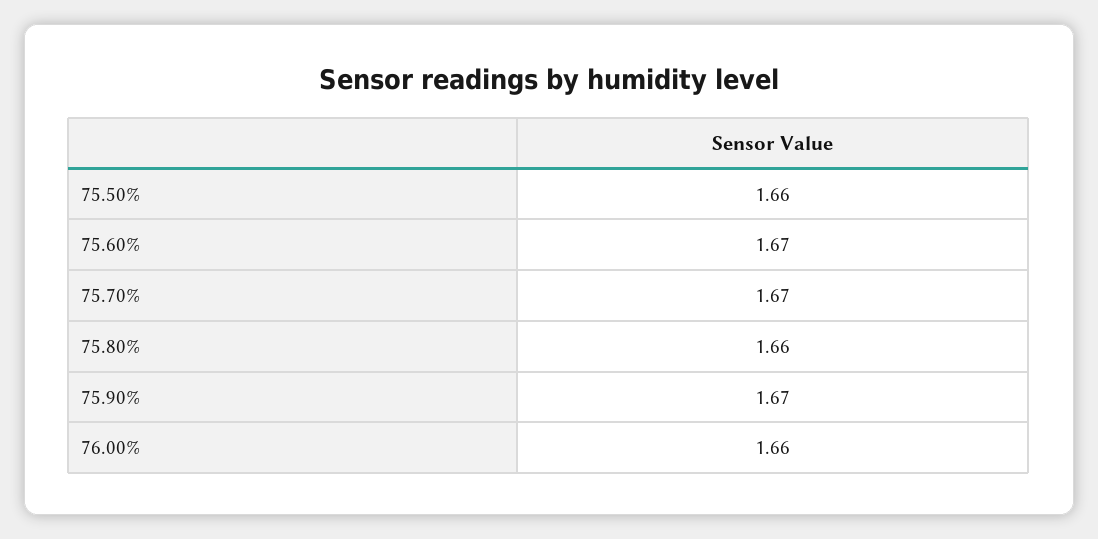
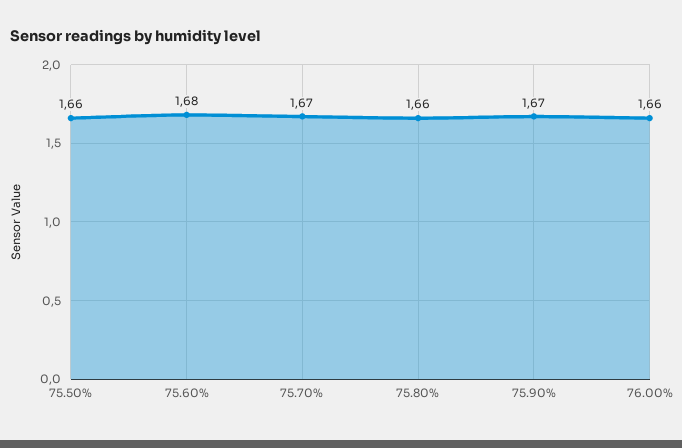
  {
    "75.50%": 1.66,
-   "75.60%": 1.67,
+   "75.60%": 1.68,
    "75.70%": 1.67,
    "75.80%": 1.66,
    "75.90%": 1.67,
    "76.00%": 1.66
  }

